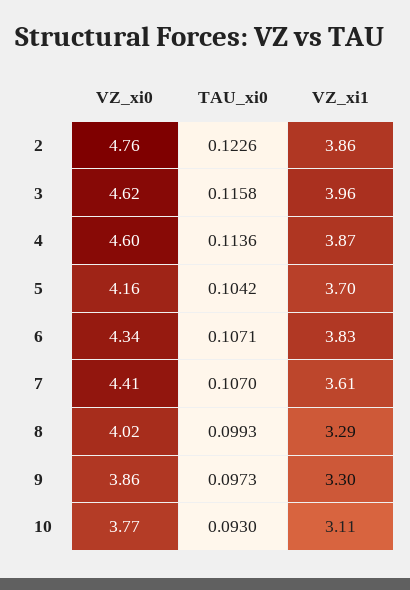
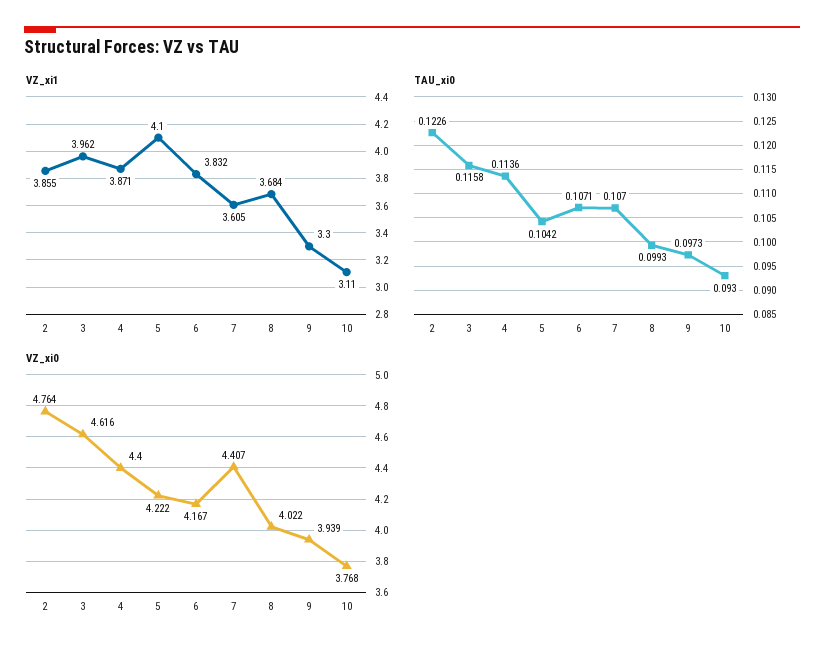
  {
    "VZ_xi0": {
      "2": 4.764,
      "3": 4.616,
-     "4": 4.6,
+     "4": 4.4,
-     "5": 4.16,
+     "5": 4.222,
-     "6": 4.34,
+     "6": 4.167,
      "7": 4.407,
      "8": 4.022,
-     "9": 3.86,
+     "9": 3.939,
      "10": 3.768
    },
    "TAU_xi0": {
      "2": 0.1226,
      "3": 0.1158,
      "4": 0.1136,
      "5": 0.1042,
      "6": 0.1071,
      "7": 0.107,
      "8": 0.0993,
      "9": 0.0973,
      "10": 0.093
    },
    "VZ_xi1": {
      "2": 3.855,
      "3": 3.962,
      "4": 3.871,
-     "5": 3.7,
+     "5": 4.1,
      "6": 3.832,
      "7": 3.605,
-     "8": 3.29,
+     "8": 3.684,
      "9": 3.3,
      "10": 3.11
    }
  }

